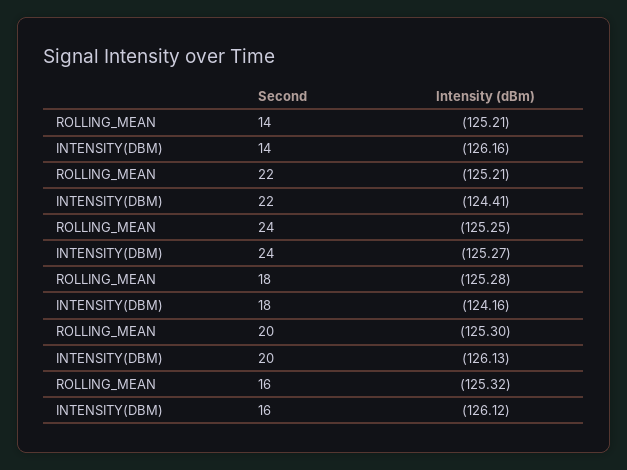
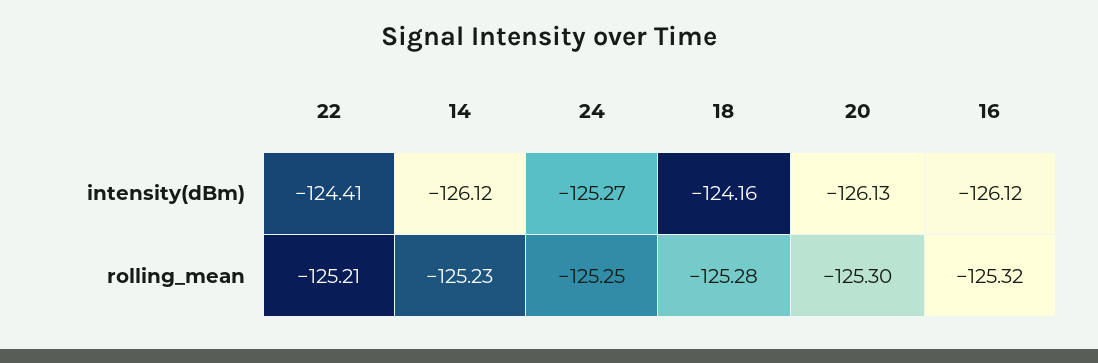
  {
    "ROLLING_MEAN": {
-     "14": -125.21,
+     "14": -125.23,
      "22": -125.21,
      "24": -125.25,
      "18": -125.28,
      "20": -125.3,
      "16": -125.32
    },
    "INTENSITY(DBM)": {
-     "14": -126.16,
+     "14": -126.12,
      "22": -124.41,
      "24": -125.27,
      "18": -124.16,
      "20": -126.13,
      "16": -126.12
    }
  }

